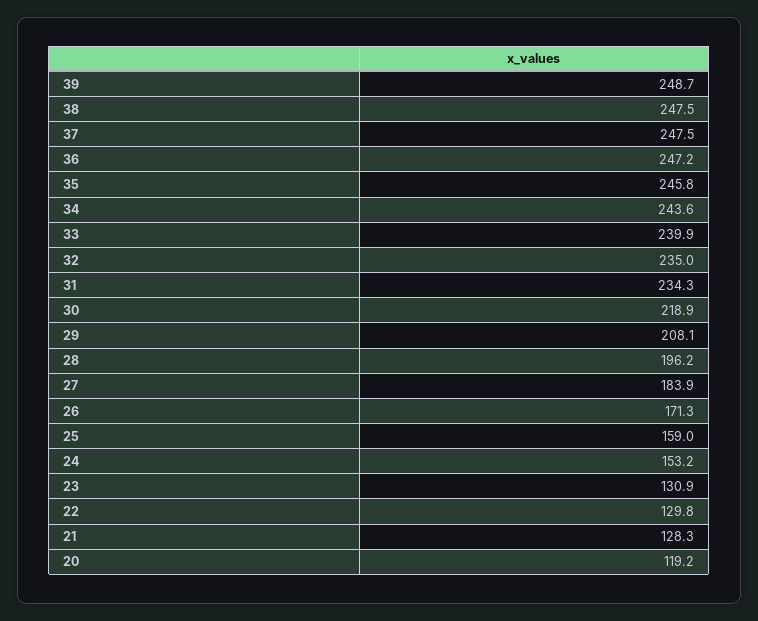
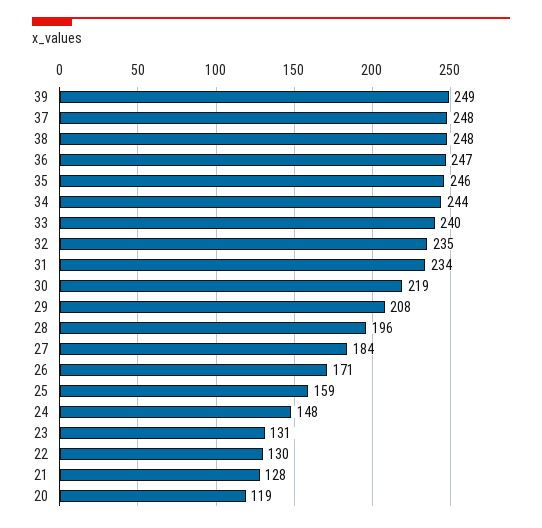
  {
    "39": 248.7,
    "38": 247.5,
    "37": 247.5,
    "36": 247.2,
    "35": 245.8,
    "34": 243.6,
    "33": 239.9,
    "32": 235,
    "31": 234.3,
    "30": 218.9,
    "29": 208.1,
    "28": 196.2,
    "27": 183.9,
    "26": 171.3,
    "25": 159,
-   "24": 153.2,
+   "24": 148,
    "23": 130.9,
    "22": 129.8,
    "21": 128.3,
    "20": 119.2
  }

